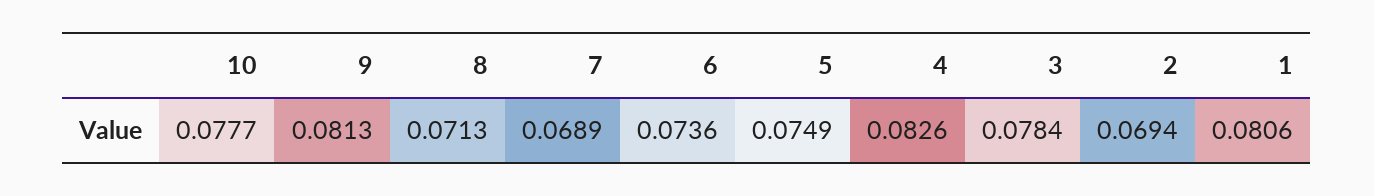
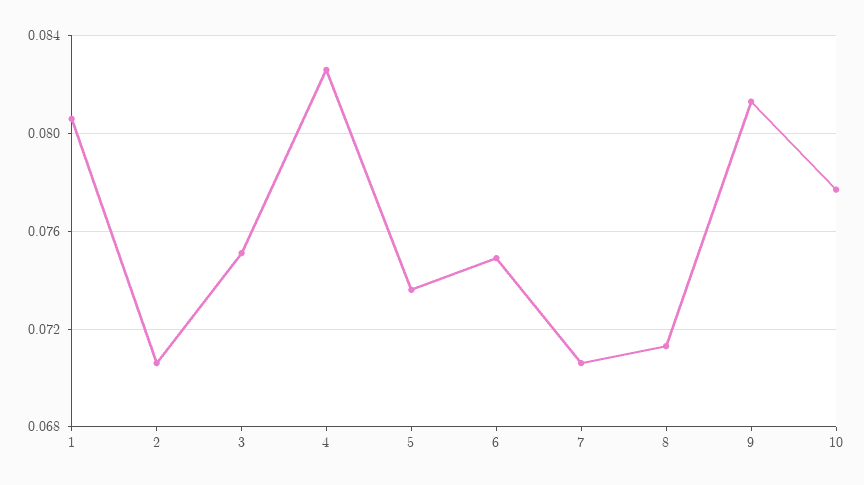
  {
    "10": 0.0777,
    "9": 0.0813,
    "8": 0.0713,
-   "7": 0.0689,
+   "7": 0.0705,
-   "6": 0.0736,
+   "6": 0.075,
-   "5": 0.0749,
+   "5": 0.0735,
    "4": 0.0826,
-   "3": 0.0784,
+   "3": 0.075,
-   "2": 0.0694,
+   "2": 0.0705,
    "1": 0.0806
  }

